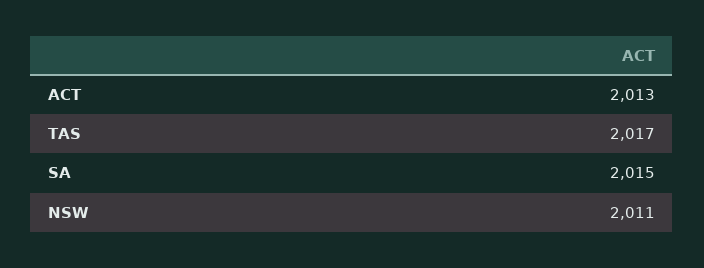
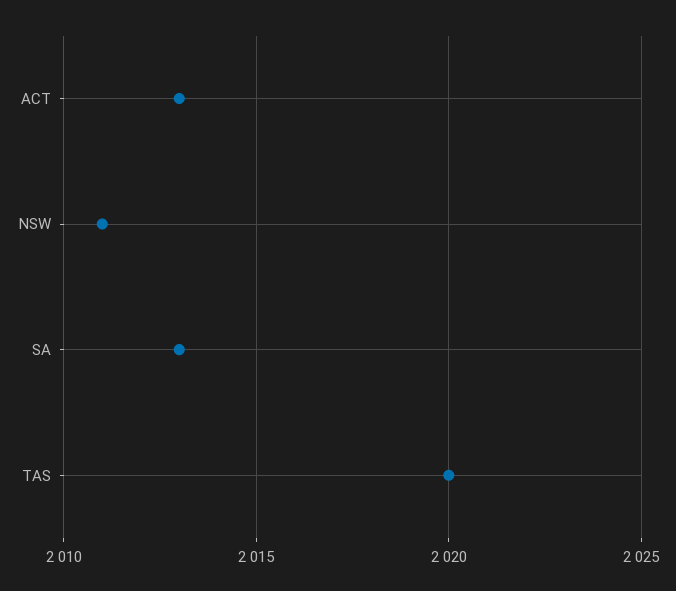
  {
    "ACT": 2013,
-   "TAS": 2017,
+   "TAS": 2020,
-   "SA": 2015,
+   "SA": 2013,
    "NSW": 2011
  }

